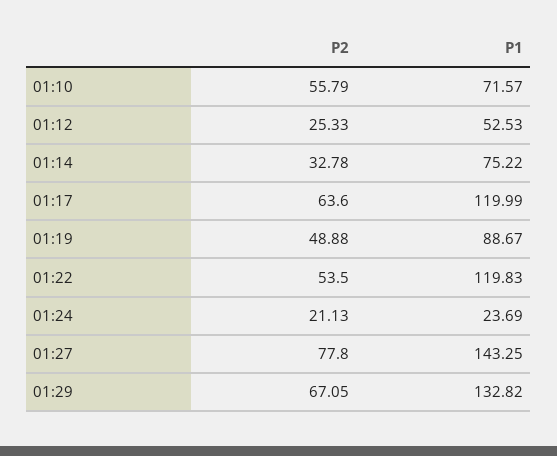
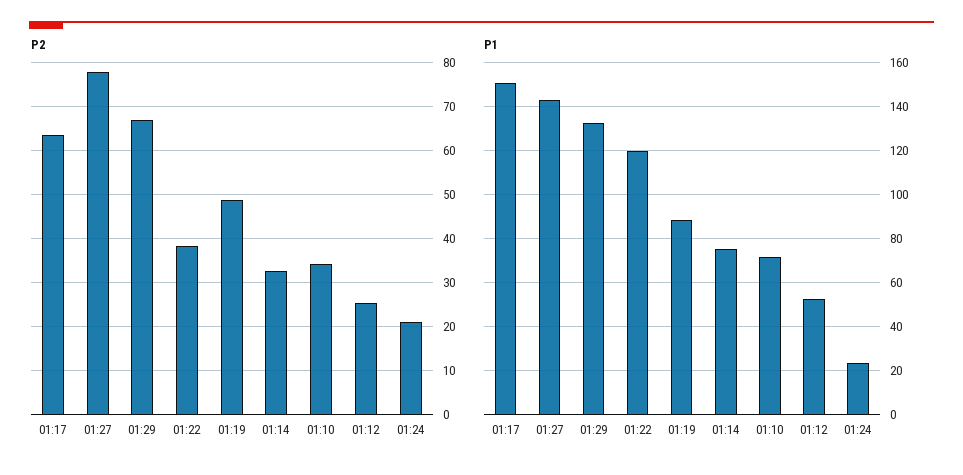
  {
    "P2": {
-     "01:10": 55.79,
+     "01:10": 34,
      "01:12": 25.33,
      "01:14": 32.78,
      "01:17": 63.6,
      "01:19": 48.88,
-     "01:22": 53.5,
+     "01:22": 38,
      "01:24": 21.13,
      "01:27": 77.8,
      "01:29": 67.05
    },
    "P1": {
      "01:10": 71.57,
      "01:12": 52.53,
      "01:14": 75.22,
-     "01:17": 119.99,
+     "01:17": 150,
      "01:19": 88.67,
      "01:22": 119.83,
      "01:24": 23.69,
      "01:27": 143.25,
      "01:29": 132.82
    }
  }

